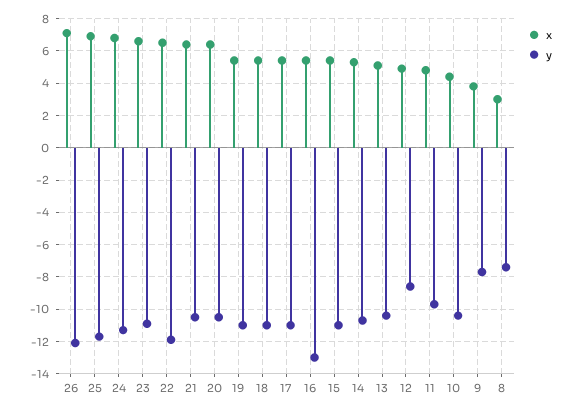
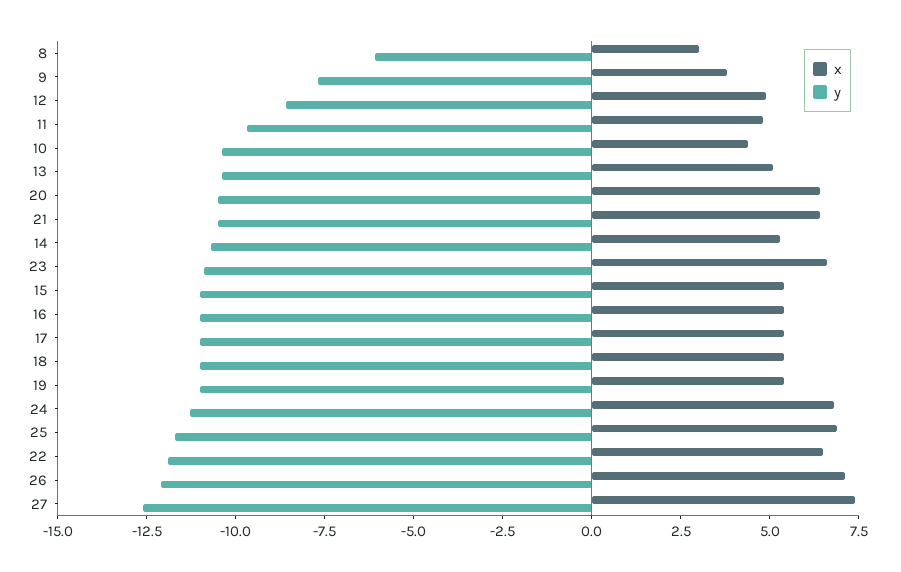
  {
    "x": {
      "26": 7,
      "25": 7,
      "24": 7,
      "23": 6.5,
      "22": 6.5,
      "21": 6.5,
      "20": 6.5,
      "19": 5.5,
      "18": 5.5,
      "17": 5.5,
      "16": 5.5,
      "15": 5.5,
      "14": 5.5,
      "13": 5,
      "12": 5,
      "11": 5,
      "10": 4.5,
      "9": 4,
-     "8": 3
+     "8": 3,
+     "27": 7.5
    },
    "y": {
      "26": -12,
      "25": -11.5,
      "24": -11.5,
      "23": -11,
      "22": -12,
      "21": -10.5,
      "20": -10.5,
      "19": -11,
      "18": -11,
      "17": -11,
-     "16": -13,
+     "16": -11,
      "15": -11,
      "14": -10.5,
      "13": -10.5,
      "12": -8.5,
      "11": -9.5,
      "10": -10.5,
      "9": -7.5,
-     "8": -7.5
+     "8": -6,
+     "27": -12.5
    }
  }

